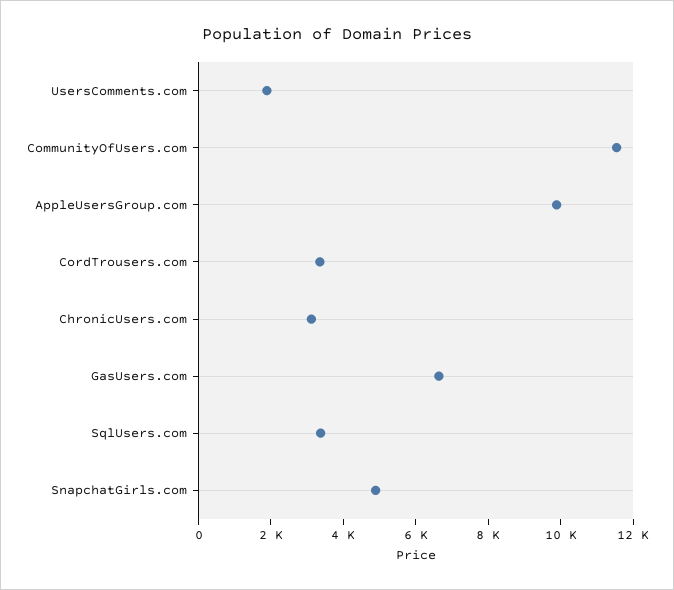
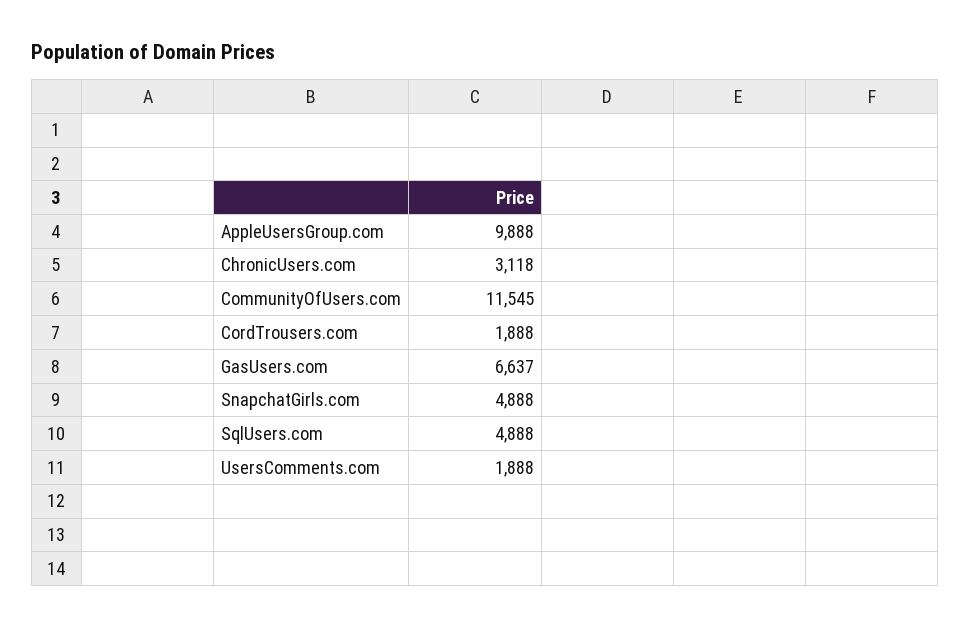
  {
    "UsersComments.com": 1888,
    "CommunityOfUsers.com": 11545,
    "AppleUsersGroup.com": 9888,
-   "CordTrousers.com": 3500,
+   "CordTrousers.com": 1888,
    "ChronicUsers.com": 3118,
    "GasUsers.com": 6637,
-   "SqlUsers.com": 3500,
+   "SqlUsers.com": 4888,
    "SnapchatGirls.com": 4888
  }

